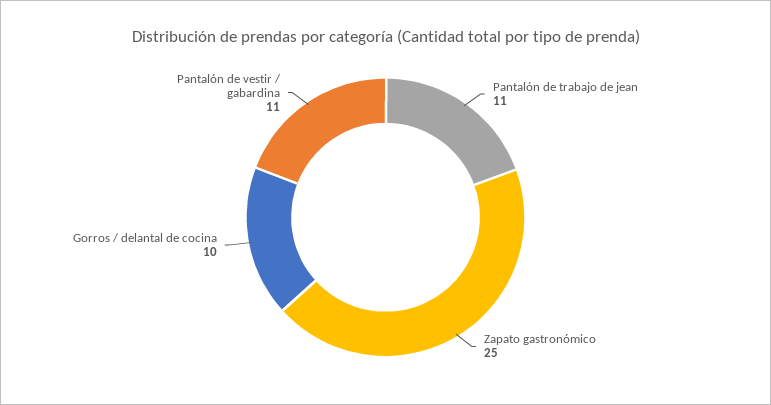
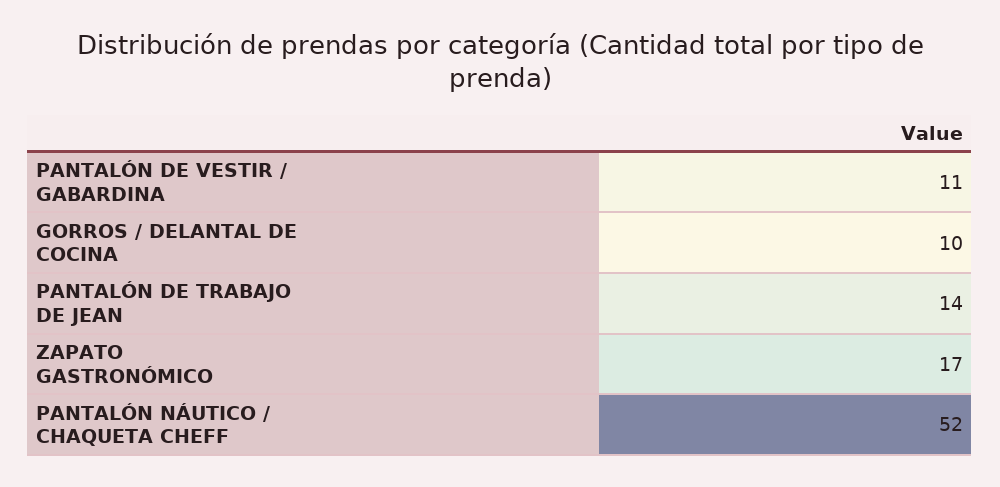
  {
-   "Pantalón de trabajo de jean": 11,
+   "Pantalón de trabajo de jean": 14,
-   "Zapato gastronómico": 25,
+   "Zapato gastronómico": 17,
    "Gorros / delantal de cocina": 10,
-   "Pantalón de vestir / gabardina": 11
+   "Pantalón de vestir / gabardina": 11,
+   "PANTALÓN NÁUTICO / CHAQUETA CHEFF": 52
  }

